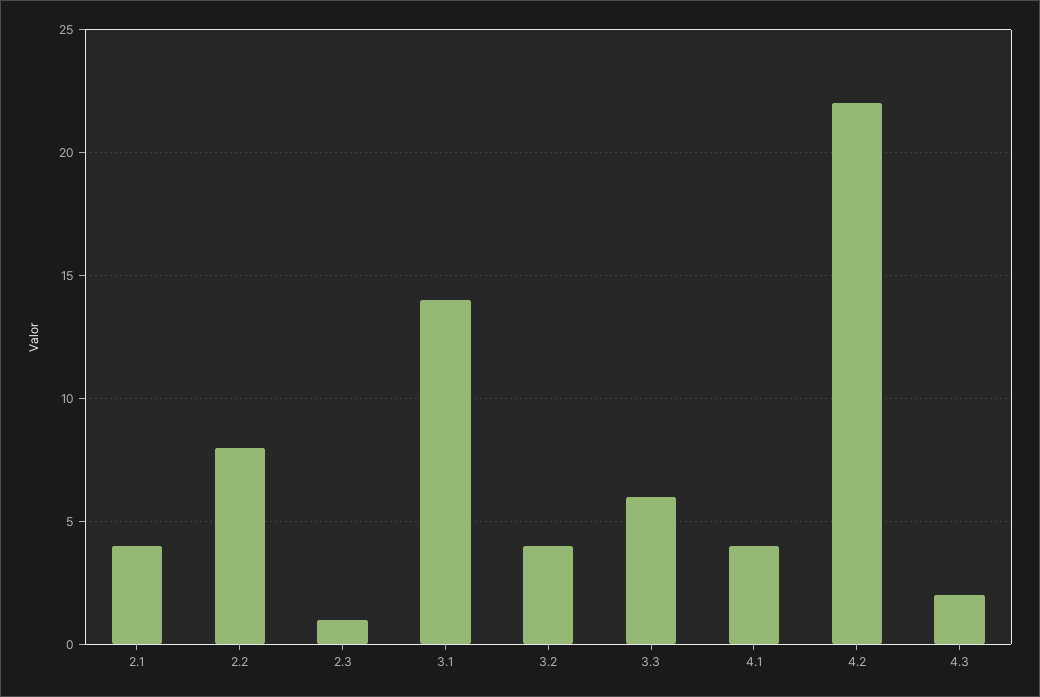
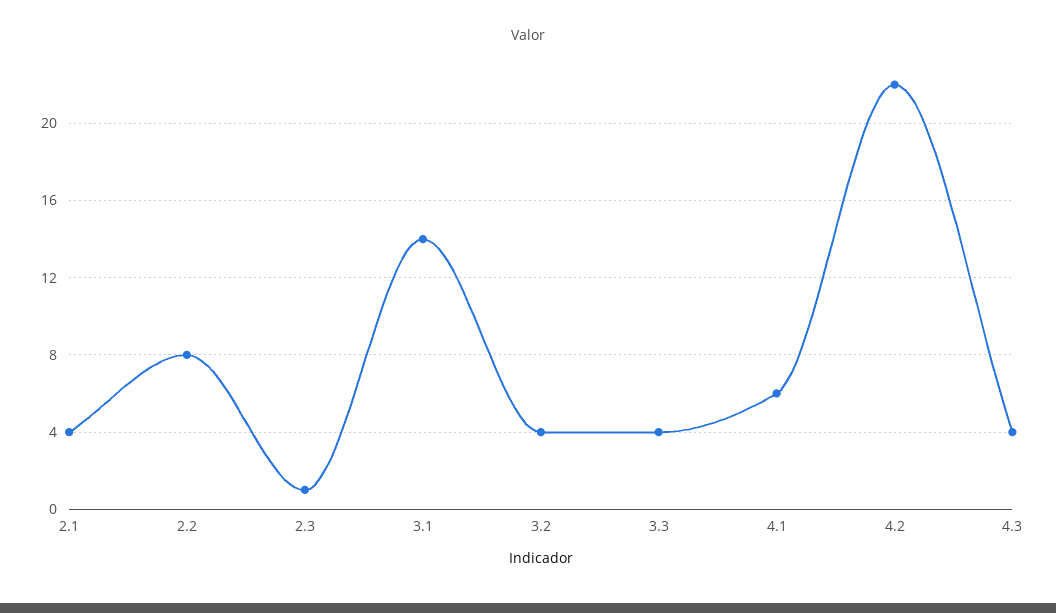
  {
    "2.1": 4,
    "2.2": 8,
    "2.3": 1,
    "3.1": 14,
    "3.2": 4,
-   "3.3": 6,
+   "3.3": 4,
-   "4.1": 4,
+   "4.1": 6,
    "4.2": 22,
-   "4.3": 2
+   "4.3": 4
  }

